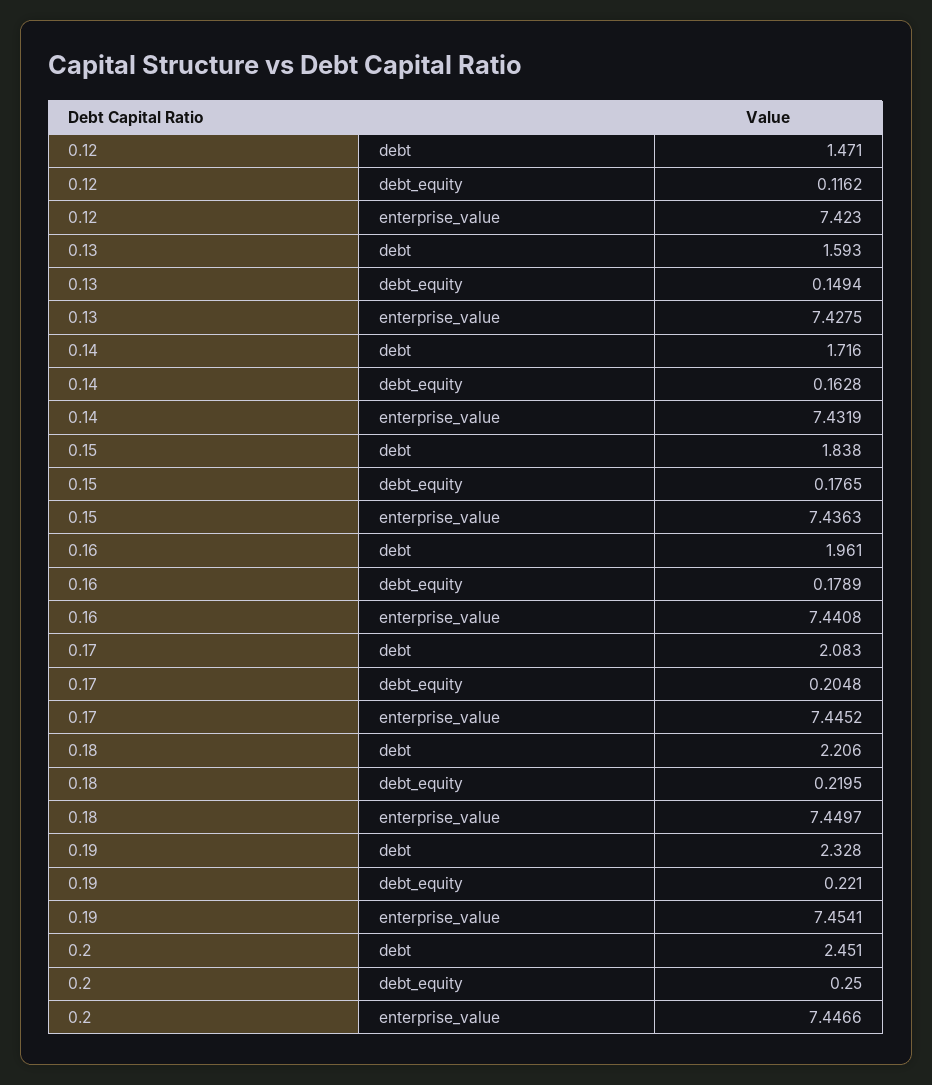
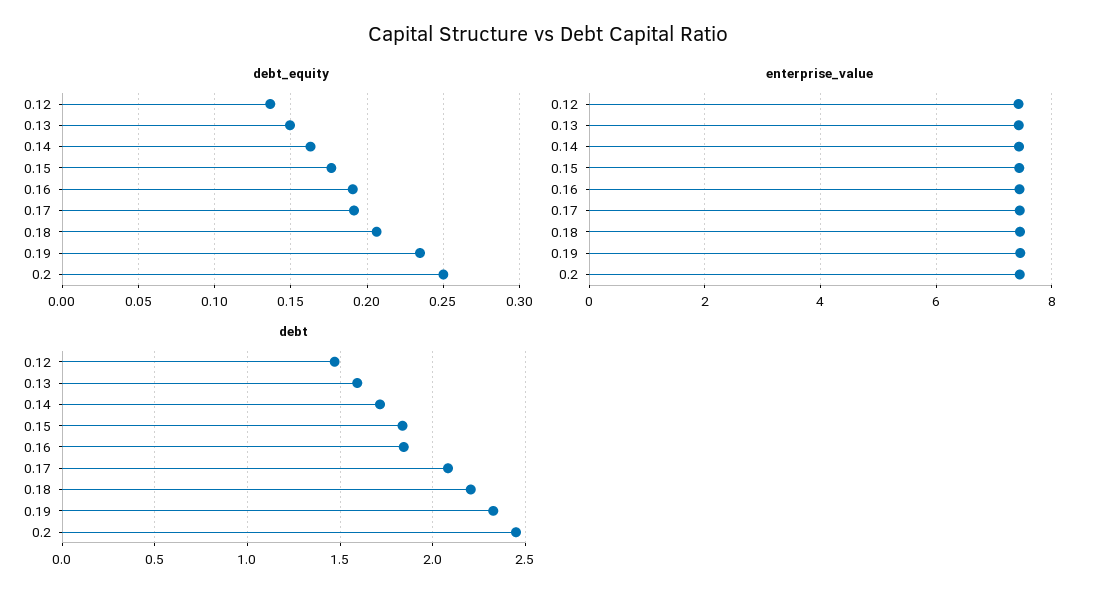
  {
    "debt": {
      "0.12": 1.471,
      "0.13": 1.593,
      "0.14": 1.716,
      "0.15": 1.838,
-     "0.16": 1.961,
+     "0.16": 1.85,
      "0.17": 2.083,
      "0.18": 2.206,
      "0.19": 2.328,
      "0.2": 2.451
    },
    "debt_equity": {
-     "0.12": 0.1162,
+     "0.12": 0.135,
      "0.13": 0.1494,
      "0.14": 0.1628,
      "0.15": 0.1765,
-     "0.16": 0.1789,
+     "0.16": 0.19,
-     "0.17": 0.2048,
+     "0.17": 0.19,
-     "0.18": 0.2195,
+     "0.18": 0.205,
-     "0.19": 0.221,
+     "0.19": 0.235,
      "0.2": 0.25
    },
    "enterprise_value": {
      "0.12": 7.423,
      "0.13": 7.4275,
      "0.14": 7.4319,
      "0.15": 7.4363,
      "0.16": 7.4408,
      "0.17": 7.4452,
      "0.18": 7.4497,
      "0.19": 7.4541,
      "0.2": 7.4466
    }
  }

